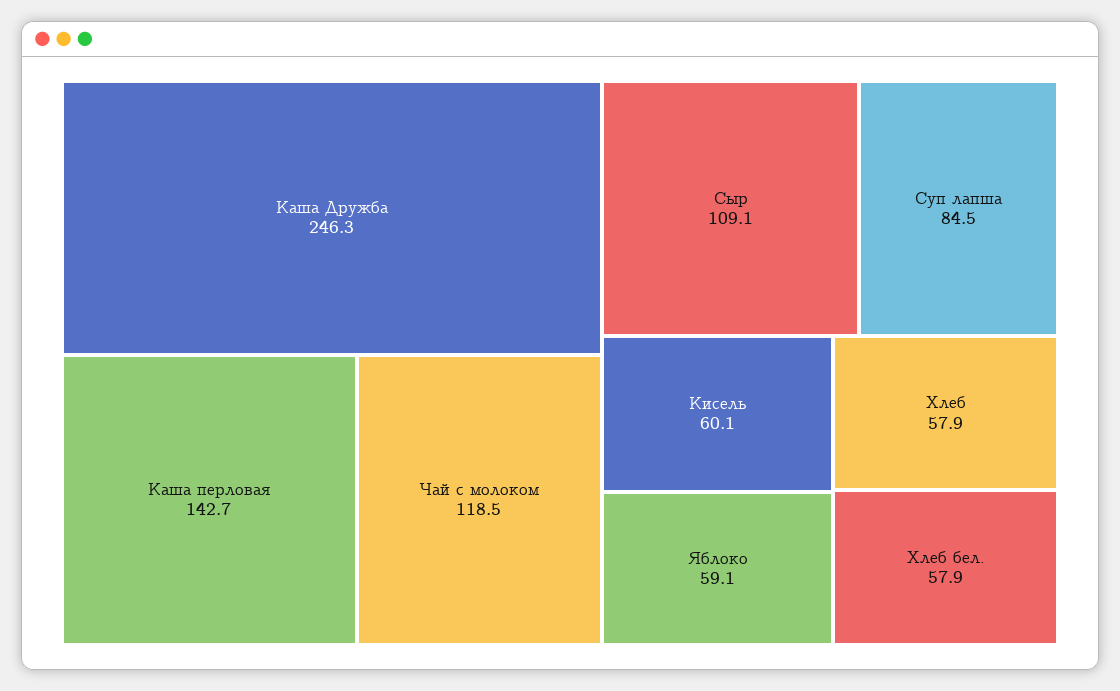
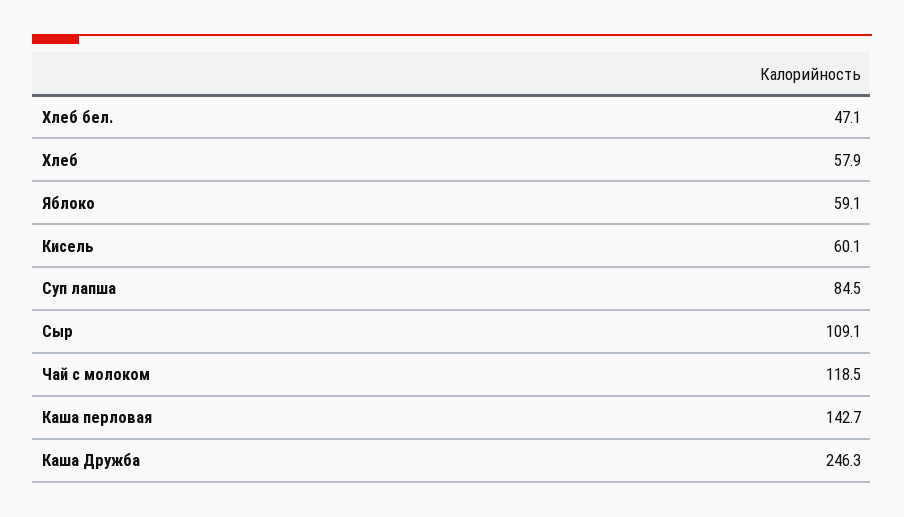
  {
    "Каша Дружба": 246.3,
    "Каша перловая": 142.7,
    "Чай с молоком": 118.5,
    "Сыр": 109.1,
    "Суп лапша": 84.5,
    "Кисель": 60.1,
    "Яблоко": 59.1,
    "Хлеб": 57.9,
-   "Хлеб бел.": 57.9
+   "Хлеб бел.": 47.1
  }

